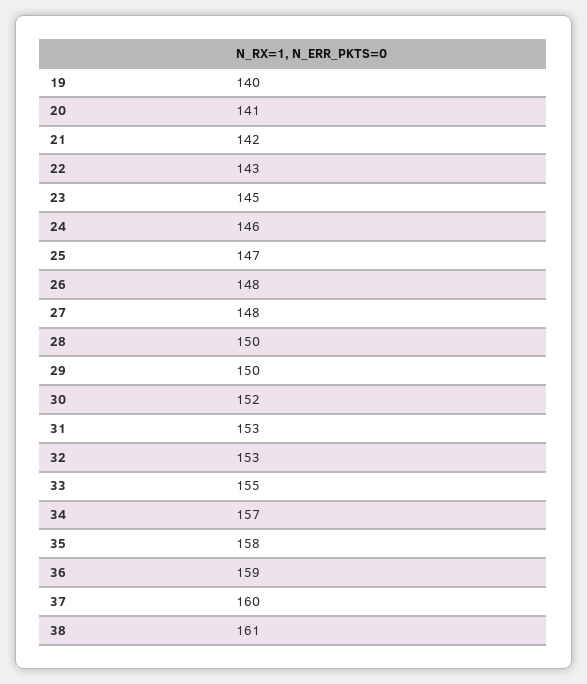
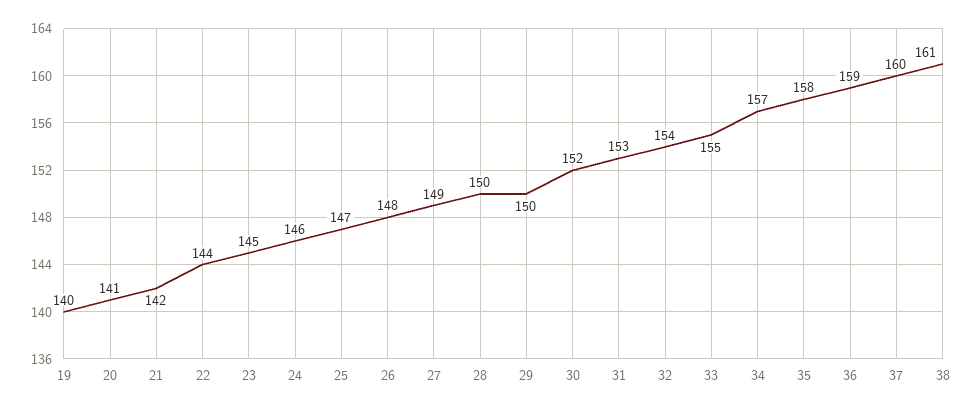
  {
    "19": 140,
    "20": 141,
    "21": 142,
-   "22": 143,
+   "22": 144,
    "23": 145,
    "24": 146,
    "25": 147,
    "26": 148,
-   "27": 148,
+   "27": 149,
    "28": 150,
    "29": 150,
    "30": 152,
    "31": 153,
-   "32": 153,
+   "32": 154,
    "33": 155,
    "34": 157,
    "35": 158,
    "36": 159,
    "37": 160,
    "38": 161
  }

